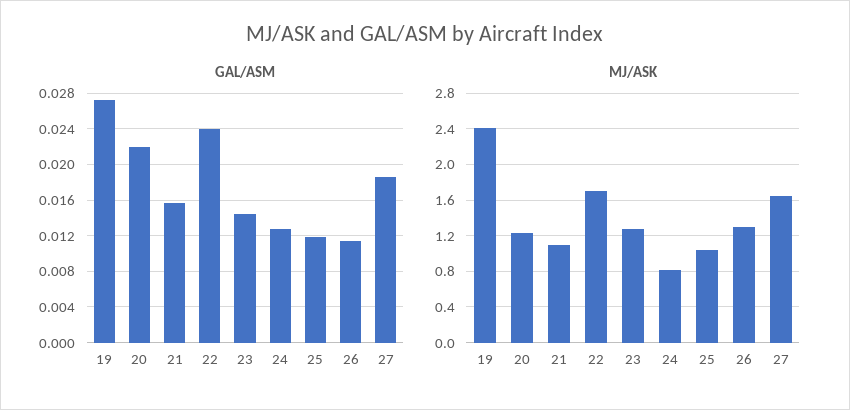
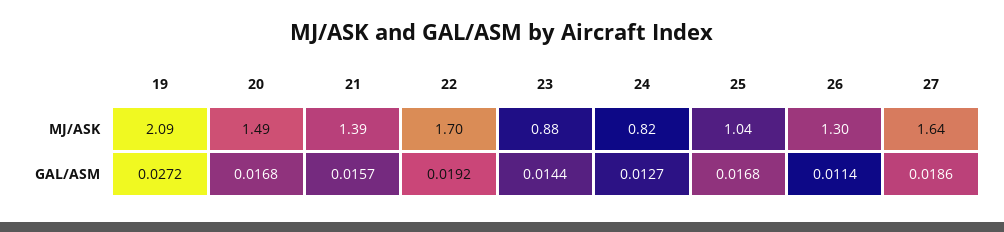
  {
    "GAL/ASM": {
      "19": 0.0272,
-     "20": 0.022,
+     "20": 0.0168,
      "21": 0.0157,
-     "22": 0.024,
+     "22": 0.0192,
      "23": 0.0144,
      "24": 0.0127,
-     "25": 0.012,
+     "25": 0.0168,
      "26": 0.0114,
      "27": 0.0186
    },
    "MJ/ASK": {
-     "19": 2.4,
+     "19": 2.09,
-     "20": 1.2,
+     "20": 1.49,
-     "21": 1.1,
+     "21": 1.39,
      "22": 1.7,
-     "23": 1.3,
+     "23": 0.88,
      "24": 0.82,
      "25": 1.04,
      "26": 1.3,
      "27": 1.64
    }
  }

